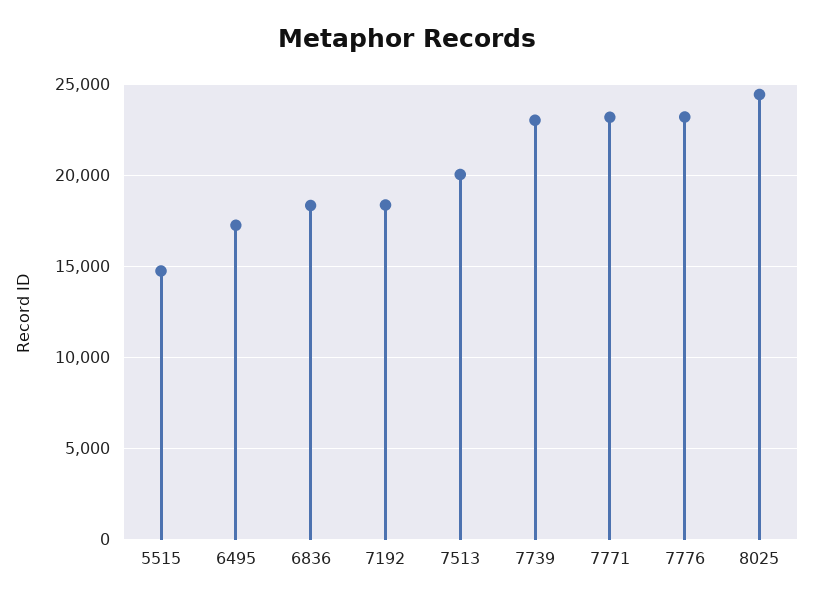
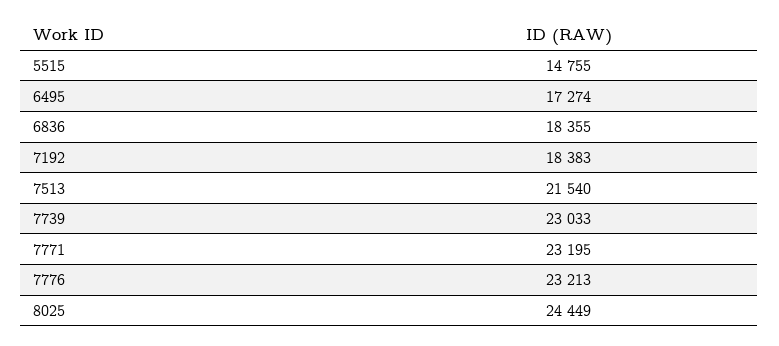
  {
    "5515": 14755,
    "6495": 17274,
    "6836": 18355,
    "7192": 18383,
-   "7513": 20000,
+   "7513": 21540,
    "7739": 23033,
    "7771": 23195,
    "7776": 23213,
    "8025": 24449
  }

